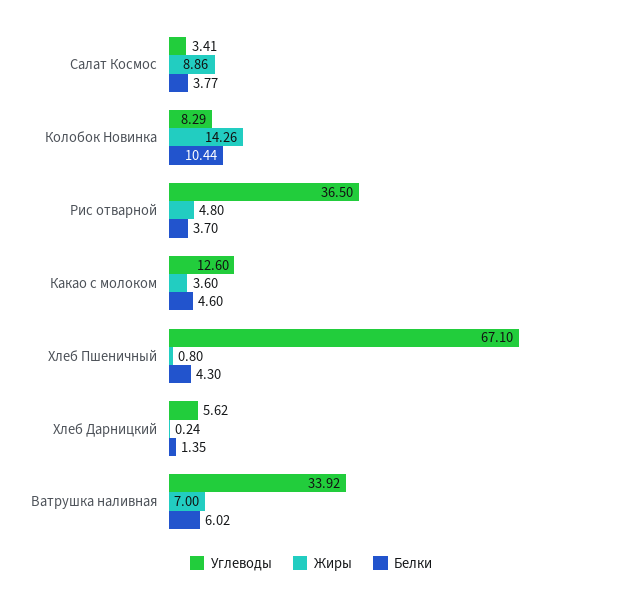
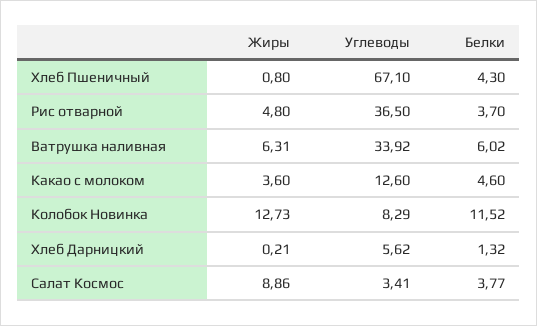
  {
    "Углеводы": {
      "Салат Космос": 3.41,
      "Колобок Новинка": 8.29,
      "Рис отварной": 36.5,
      "Какао с молоком": 12.6,
      "Хлеб Пшеничный": 67.1,
      "Хлеб Дарницкий": 5.62,
      "Ватрушка наливная": 33.92
    },
    "Жиры": {
      "Салат Космос": 8.86,
-     "Колобок Новинка": 14.26,
+     "Колобок Новинка": 12.73,
      "Рис отварной": 4.8,
      "Какао с молоком": 3.6,
      "Хлеб Пшеничный": 0.8,
-     "Хлеб Дарницкий": 0.24,
+     "Хлеб Дарницкий": 0.21,
-     "Ватрушка наливная": 7
+     "Ватрушка наливная": 6.31
    },
    "Белки": {
      "Салат Космос": 3.77,
-     "Колобок Новинка": 10.44,
+     "Колобок Новинка": 11.52,
      "Рис отварной": 3.7,
      "Какао с молоком": 4.6,
      "Хлеб Пшеничный": 4.3,
-     "Хлеб Дарницкий": 1.35,
+     "Хлеб Дарницкий": 1.32,
      "Ватрушка наливная": 6.02
    }
  }

